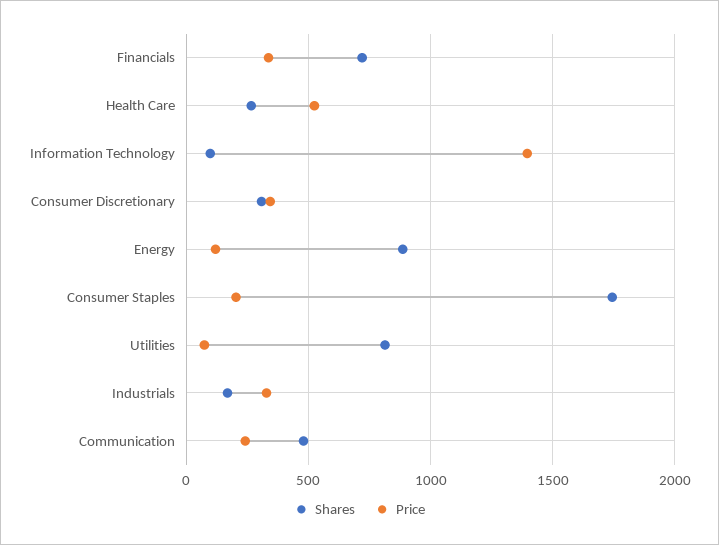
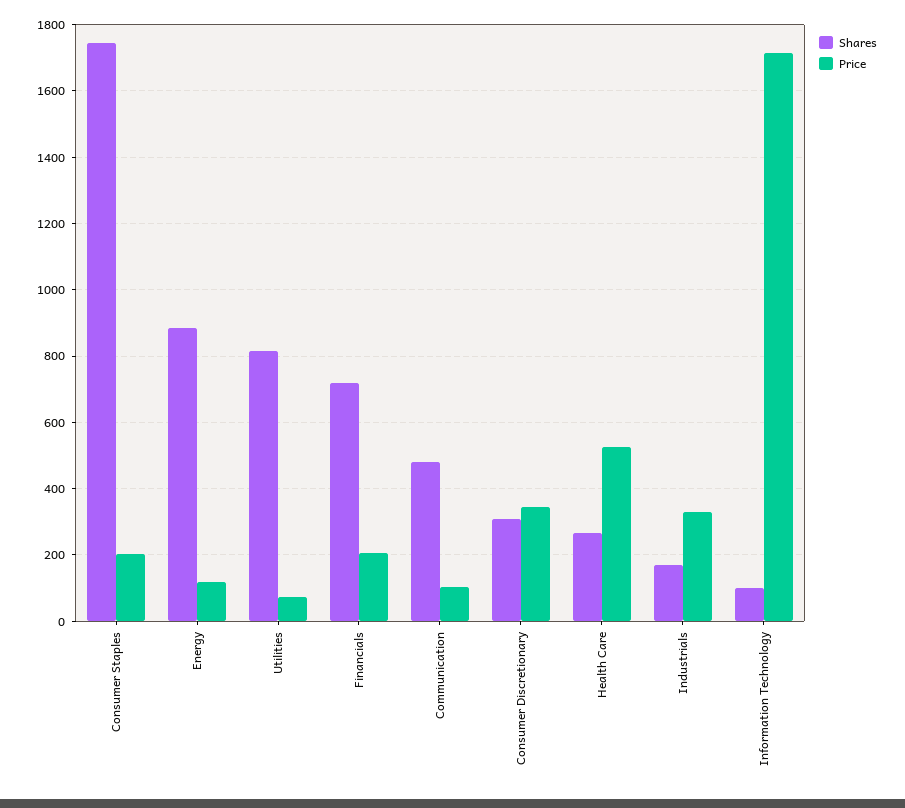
  {
    "Shares": {
      "Financials": 720,
      "Health Care": 260,
      "Information Technology": 100,
      "Consumer Discretionary": 300,
      "Energy": 880,
      "Consumer Staples": 1740,
      "Utilities": 820,
      "Industrials": 160,
      "Communication": 480
    },
    "Price": {
-     "Financials": 350,
+     "Financials": 200,
      "Health Care": 520,
-     "Information Technology": 1400,
+     "Information Technology": 1720,
      "Consumer Discretionary": 340,
      "Energy": 120,
      "Consumer Staples": 200,
      "Utilities": 80,
      "Industrials": 320,
-     "Communication": 250
+     "Communication": 100
    }
  }

